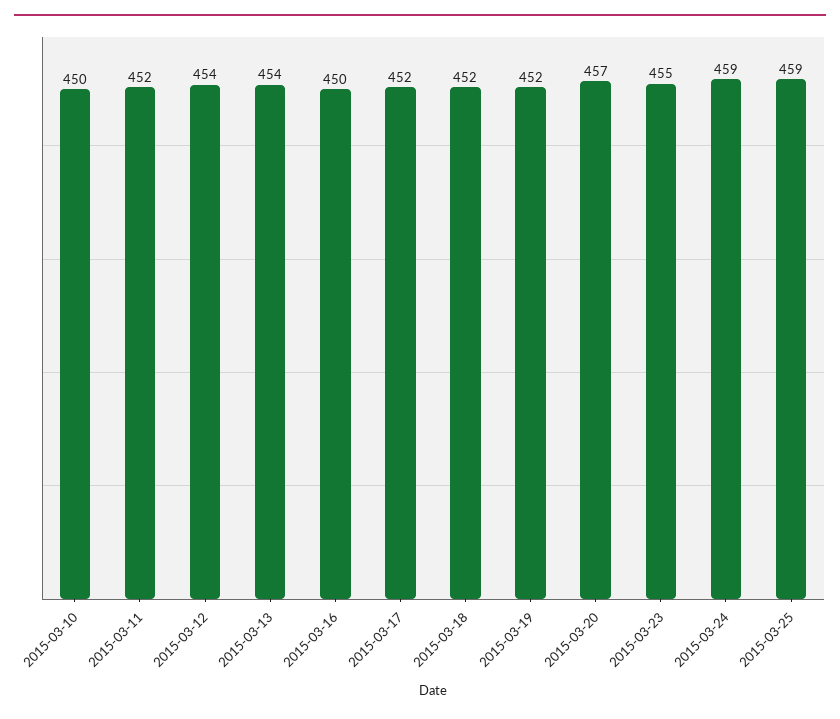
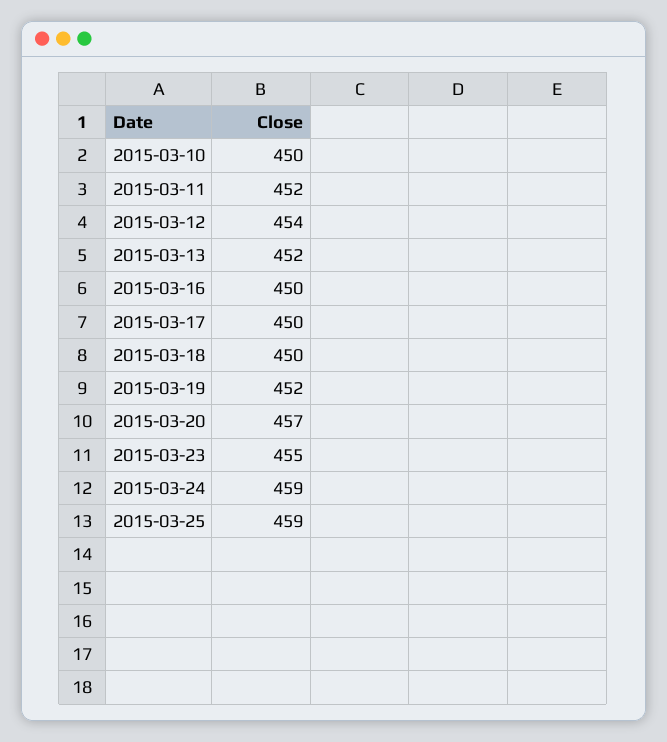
  {
    "2015-03-10": 450,
    "2015-03-11": 452,
    "2015-03-12": 454,
-   "2015-03-13": 454,
+   "2015-03-13": 452,
    "2015-03-16": 450,
-   "2015-03-17": 452,
+   "2015-03-17": 450,
-   "2015-03-18": 452,
+   "2015-03-18": 450,
    "2015-03-19": 452,
    "2015-03-20": 457,
    "2015-03-23": 455,
    "2015-03-24": 459,
    "2015-03-25": 459
  }

